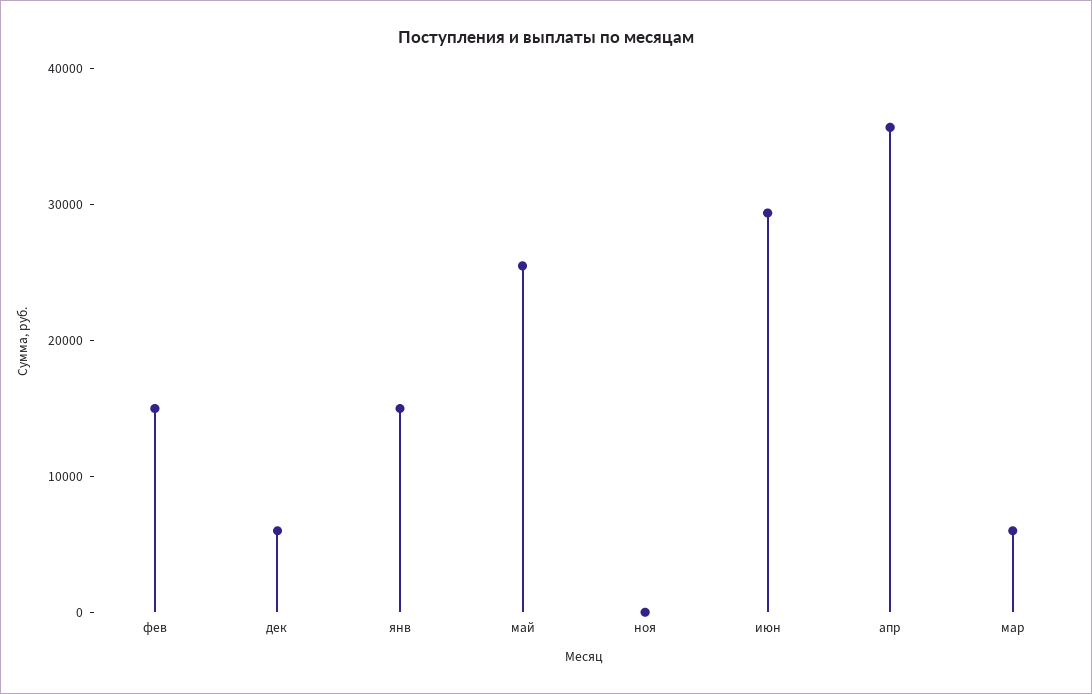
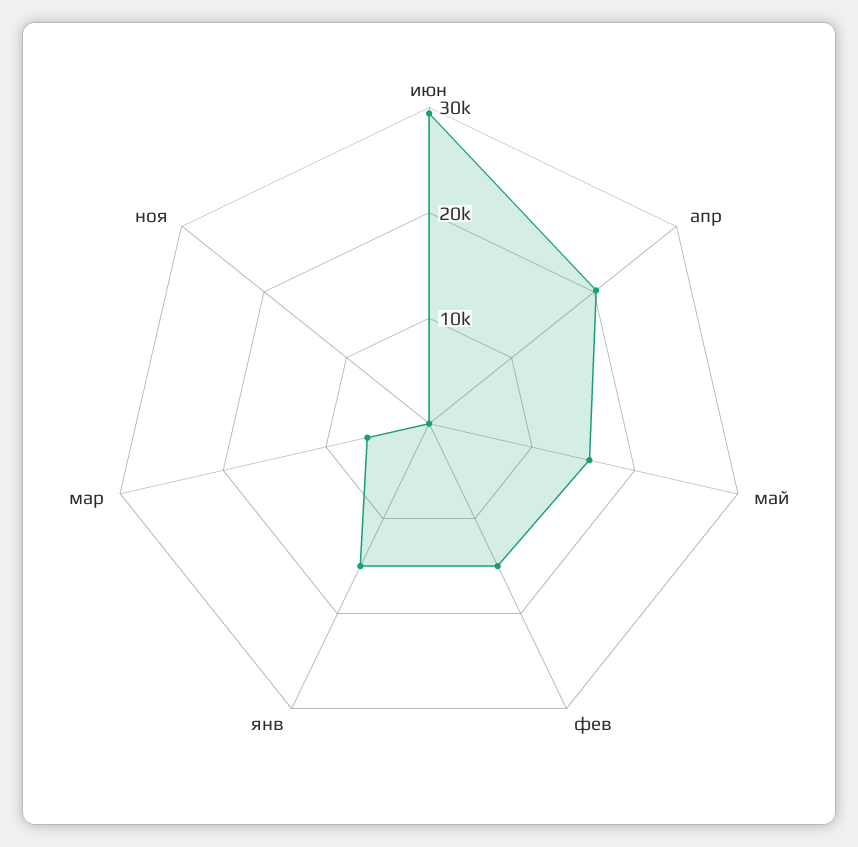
  {
    "фев": 16000,
-   "дек": 6000,
    "янв": 16000,
-   "май": 26000,
+   "май": 16000,
    "ноя": 0,
    "июн": 30000,
-   "апр": 36000,
+   "апр": 20000,
    "мар": 6000
  }

